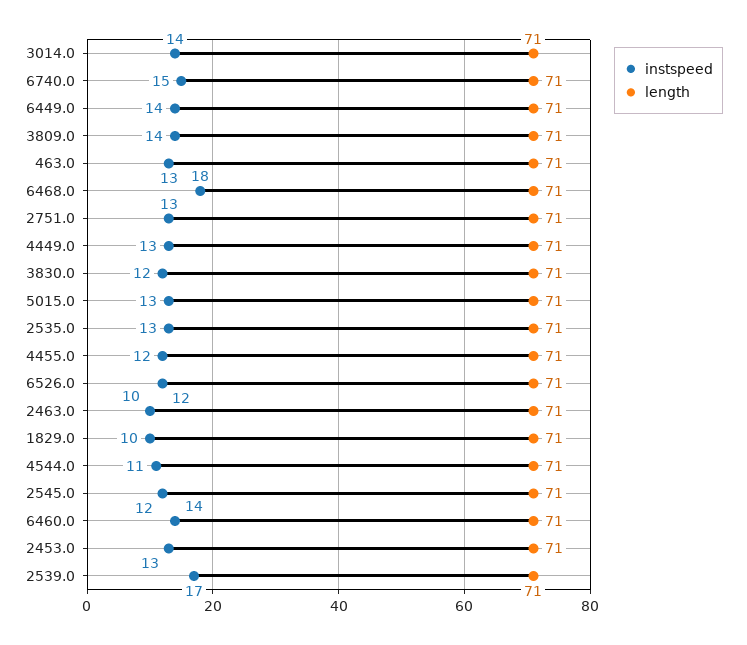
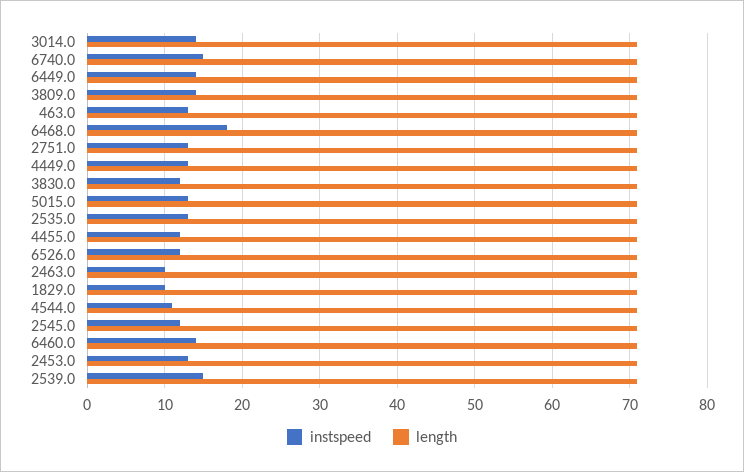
  {
    "instspeed": {
      "3014.0": 14,
      "6740.0": 15,
      "6449.0": 14,
      "3809.0": 14,
      "463.0": 13,
      "6468.0": 18,
      "2751.0": 13,
      "4449.0": 13,
      "3830.0": 12,
      "5015.0": 13,
      "2535.0": 13,
      "4455.0": 12,
      "6526.0": 12,
      "2463.0": 10,
      "1829.0": 10,
      "4544.0": 11,
      "2545.0": 12,
      "6460.0": 14,
      "2453.0": 13,
-     "2539.0": 17
+     "2539.0": 15
    },
    "length": {
      "3014.0": 71,
      "6740.0": 71,
      "6449.0": 71,
      "3809.0": 71,
      "463.0": 71,
      "6468.0": 71,
      "2751.0": 71,
      "4449.0": 71,
      "3830.0": 71,
      "5015.0": 71,
      "2535.0": 71,
      "4455.0": 71,
      "6526.0": 71,
      "2463.0": 71,
      "1829.0": 71,
      "4544.0": 71,
      "2545.0": 71,
      "6460.0": 71,
      "2453.0": 71,
      "2539.0": 71
    }
  }

